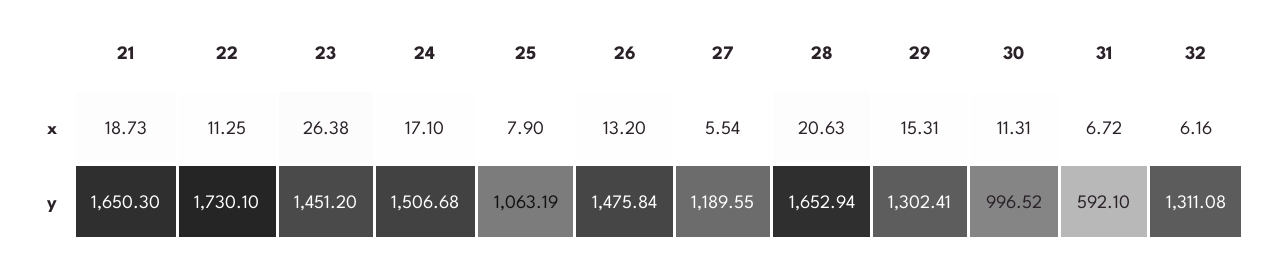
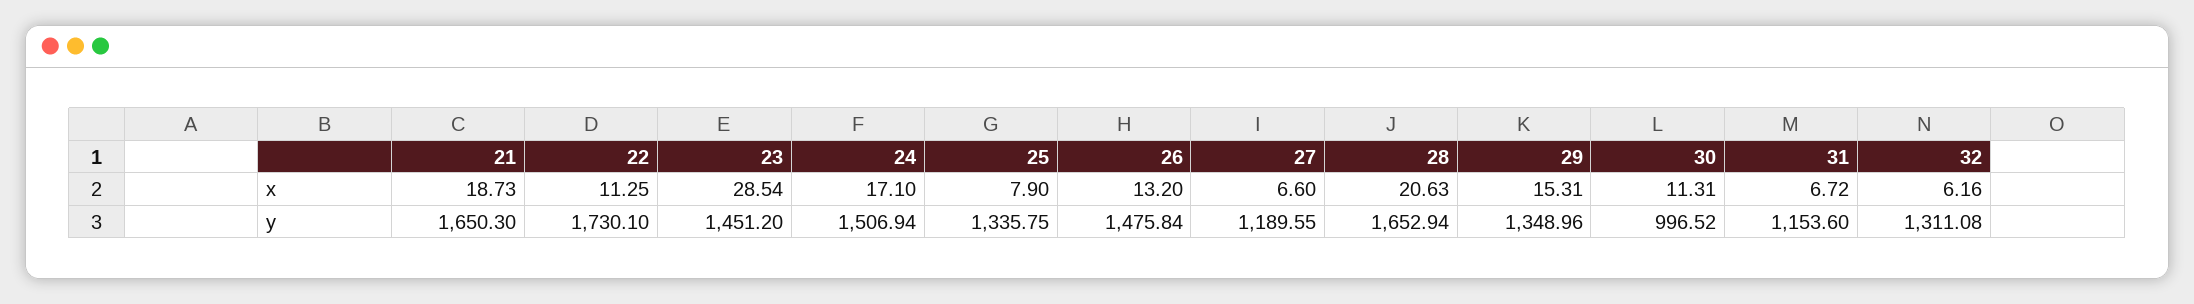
  {
    "21": {
      "x": 18.73,
      "y": 1650.3
    },
    "22": {
      "x": 11.25,
      "y": 1730.1
    },
    "23": {
-     "x": 26.38,
+     "x": 28.54,
      "y": 1451.2
    },
    "24": {
      "x": 17.1,
-     "y": 1506.68
+     "y": 1506.94
    },
    "25": {
      "x": 7.9,
-     "y": 1063.19
+     "y": 1335.75
    },
    "26": {
      "x": 13.2,
      "y": 1475.84
    },
    "27": {
-     "x": 5.54,
+     "x": 6.6,
      "y": 1189.55
    },
    "28": {
      "x": 20.63,
      "y": 1652.94
    },
    "29": {
      "x": 15.31,
-     "y": 1302.41
+     "y": 1348.96
    },
    "30": {
      "x": 11.31,
      "y": 996.52
    },
    "31": {
      "x": 6.72,
-     "y": 592.1
+     "y": 1153.6
    },
    "32": {
      "x": 6.16,
      "y": 1311.08
    }
  }

